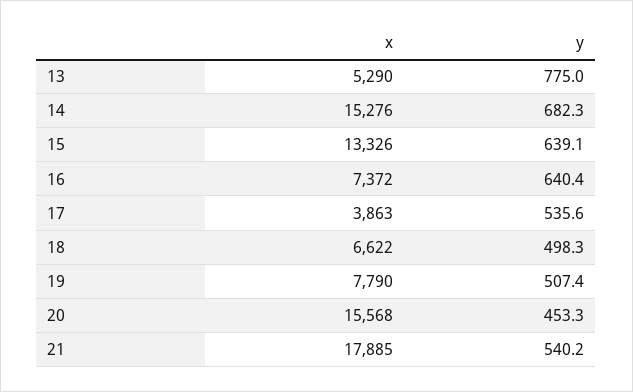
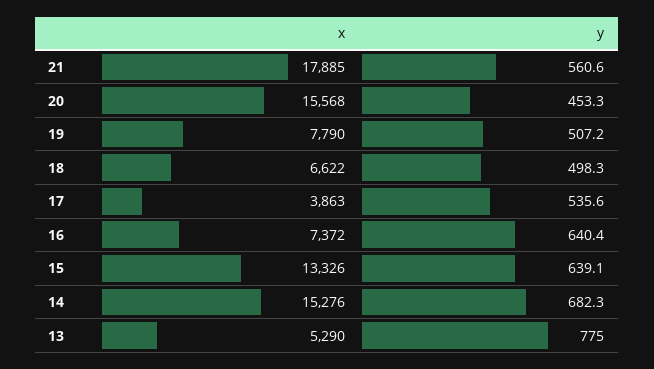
  {
    "x": {
      "13": 5290,
      "14": 15276,
      "15": 13326,
      "16": 7372,
      "17": 3863,
      "18": 6622,
      "19": 7790,
      "20": 15568,
      "21": 17885
    },
    "y": {
      "13": 775,
      "14": 682.3,
      "15": 639.1,
      "16": 640.4,
      "17": 535.6,
      "18": 498.3,
-     "19": 507.4,
+     "19": 507.2,
      "20": 453.3,
-     "21": 540.2
+     "21": 560.6
    }
  }

